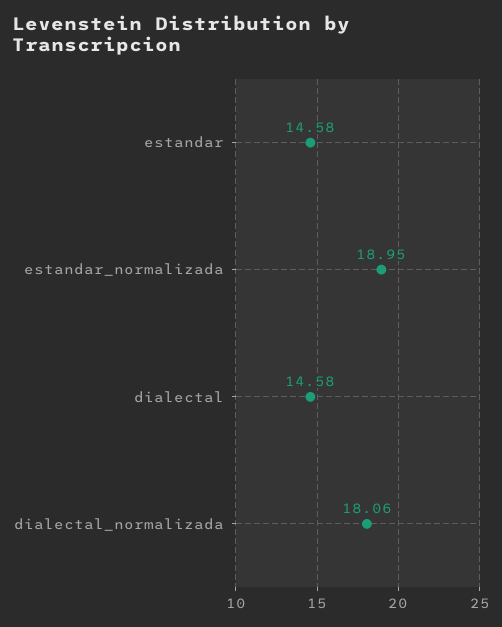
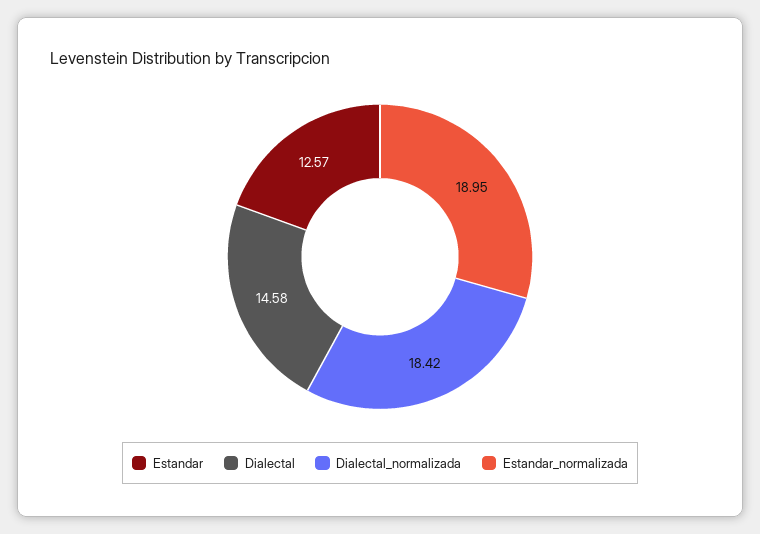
  {
-   "estandar": 14.58,
+   "estandar": 12.57,
    "estandar_normalizada": 18.95,
    "dialectal": 14.58,
-   "dialectal_normalizada": 18.06
+   "dialectal_normalizada": 18.42
  }

